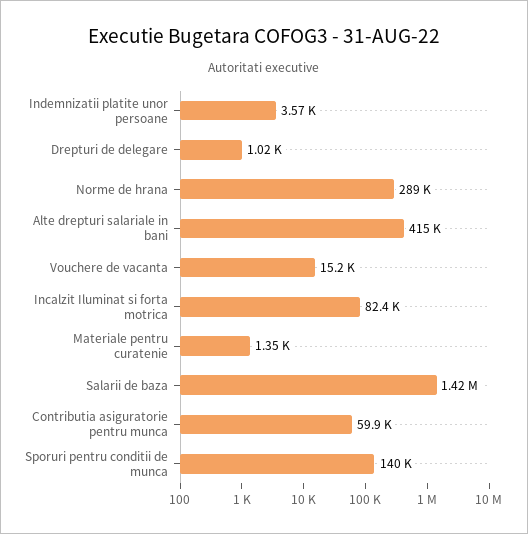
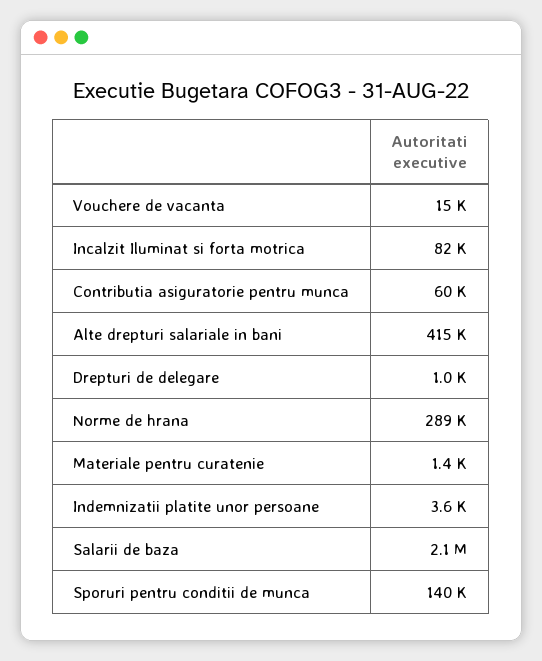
  {
    "Indemnizatii platite unor persoane": 3570,
    "Drepturi de delegare": 1020,
    "Norme de hrana": 289000,
    "Alte drepturi salariale in bani": 415000,
    "Vouchere de vacanta": 15200,
    "Incalzit Iluminat si forta motrica": 82400,
    "Materiale pentru curatenie": 1350,
-   "Salarii de baza": 1420000,
+   "Salarii de baza": 2100000,
    "Contributia asiguratorie pentru munca": 59900,
    "Sporuri pentru conditii de munca": 140000
  }

